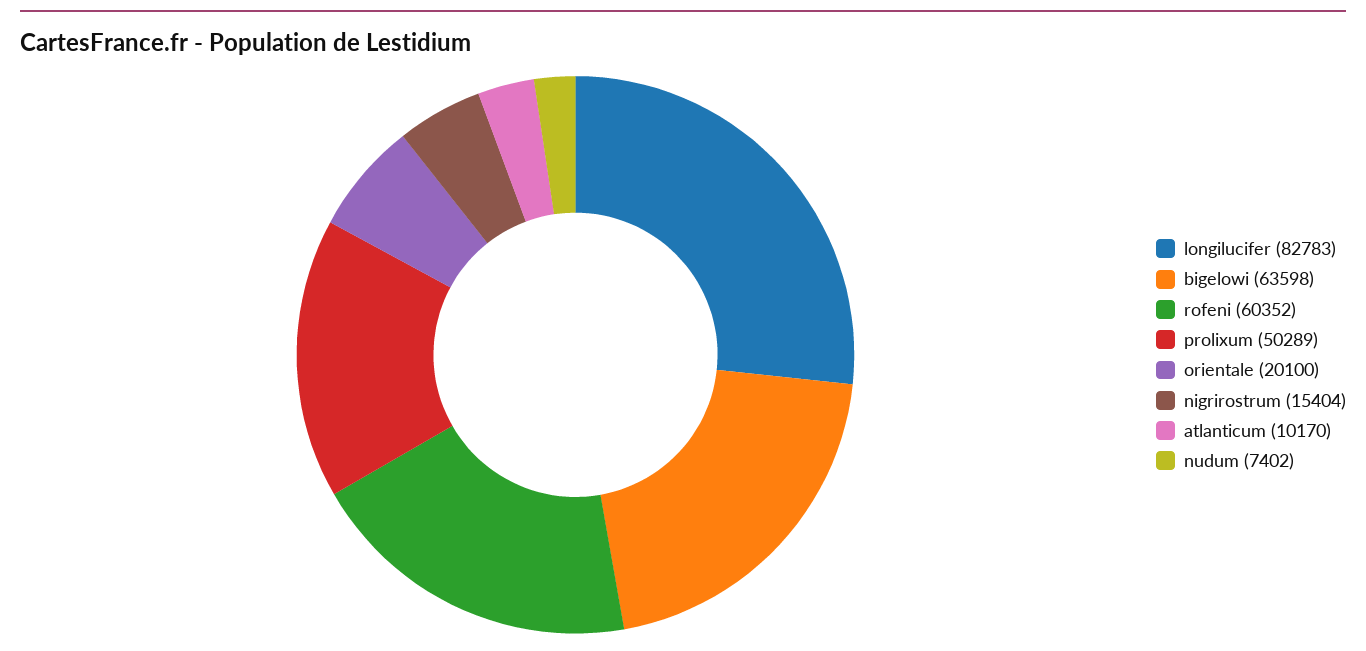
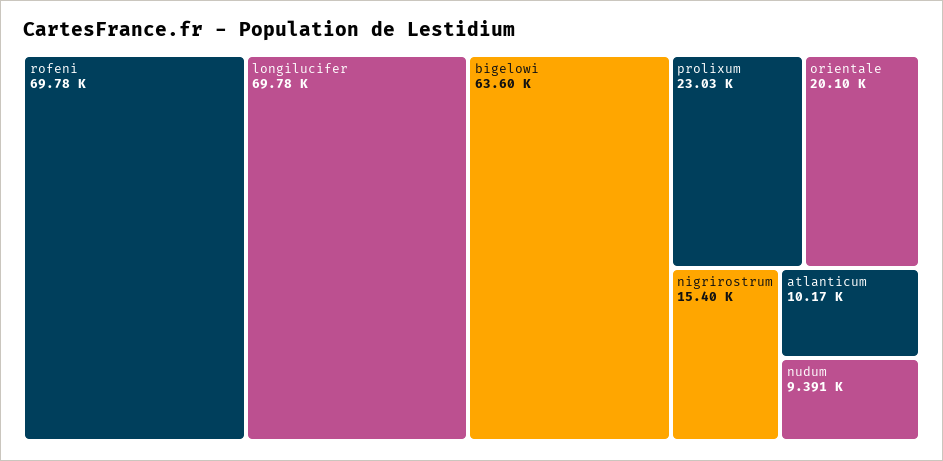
  {
-   "longilucifer": 82783,
+   "longilucifer": 69780,
    "bigelowi": 63598,
-   "rofeni": 60352,
+   "rofeni": 69780,
-   "prolixum": 50289,
+   "prolixum": 23030,
    "orientale": 20100,
    "nigrirostrum": 15404,
    "atlanticum": 10170,
-   "nudum": 7402
+   "nudum": 9391
  }

